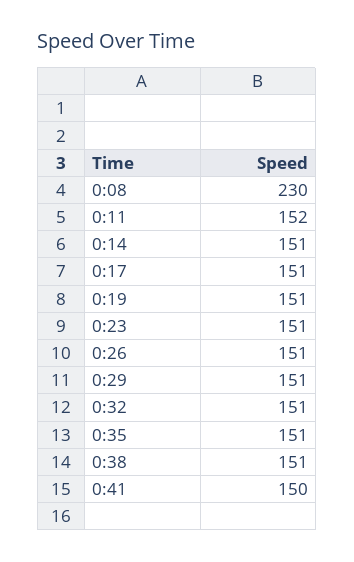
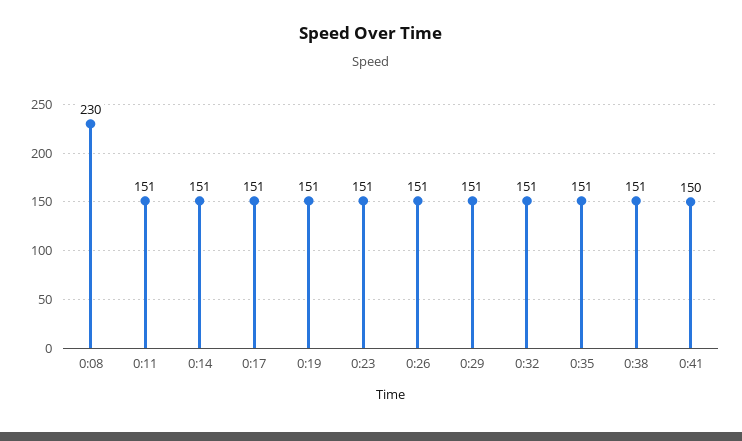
  {
    "0:08": 230,
-   "0:11": 152,
+   "0:11": 151,
    "0:14": 151,
    "0:17": 151,
    "0:19": 151,
    "0:23": 151,
    "0:26": 151,
    "0:29": 151,
    "0:32": 151,
    "0:35": 151,
    "0:38": 151,
    "0:41": 150
  }

